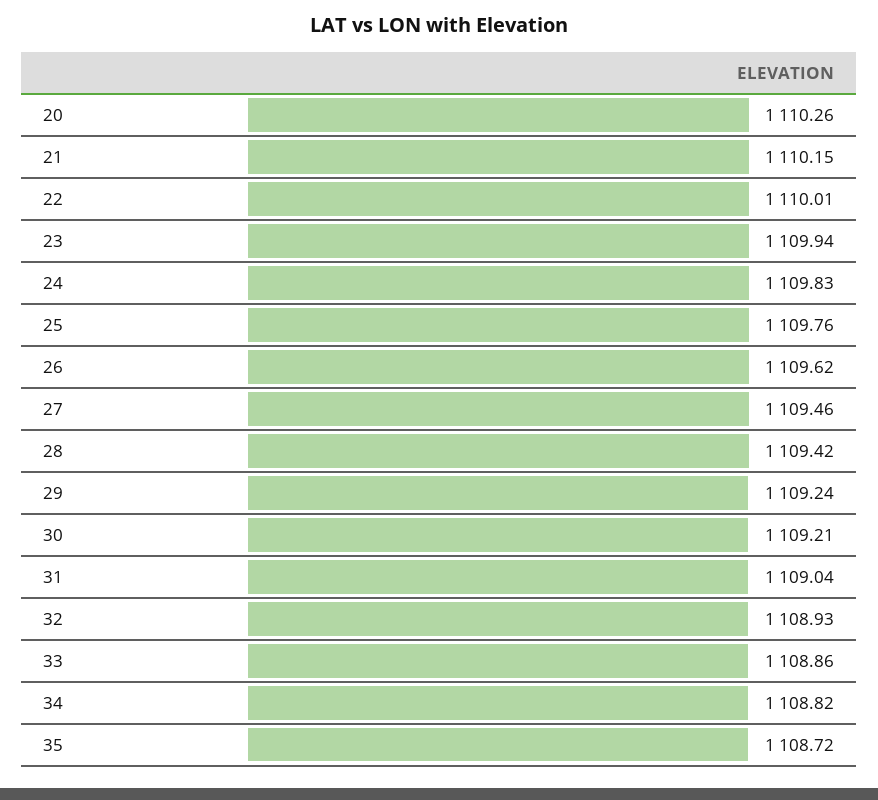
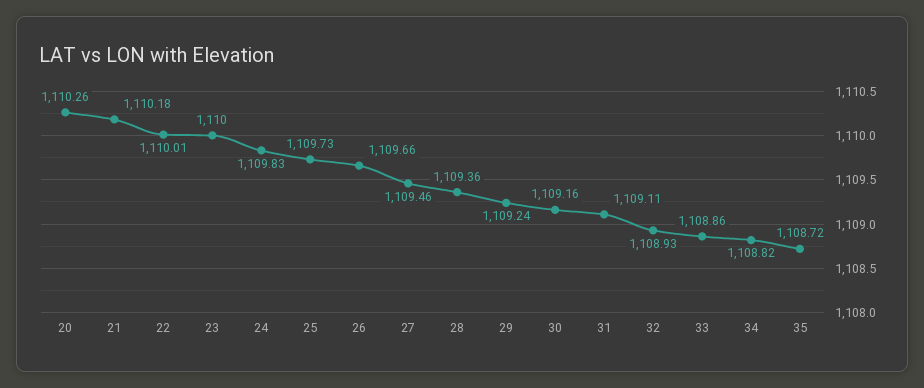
  {
    "20": 1110.26,
-   "21": 1110.15,
+   "21": 1110.18,
    "22": 1110.01,
-   "23": 1109.94,
+   "23": 1110,
    "24": 1109.83,
-   "25": 1109.76,
+   "25": 1109.73,
-   "26": 1109.62,
+   "26": 1109.66,
    "27": 1109.46,
-   "28": 1109.42,
+   "28": 1109.36,
    "29": 1109.24,
-   "30": 1109.21,
+   "30": 1109.16,
-   "31": 1109.04,
+   "31": 1109.11,
    "32": 1108.93,
    "33": 1108.86,
    "34": 1108.82,
    "35": 1108.72
  }

